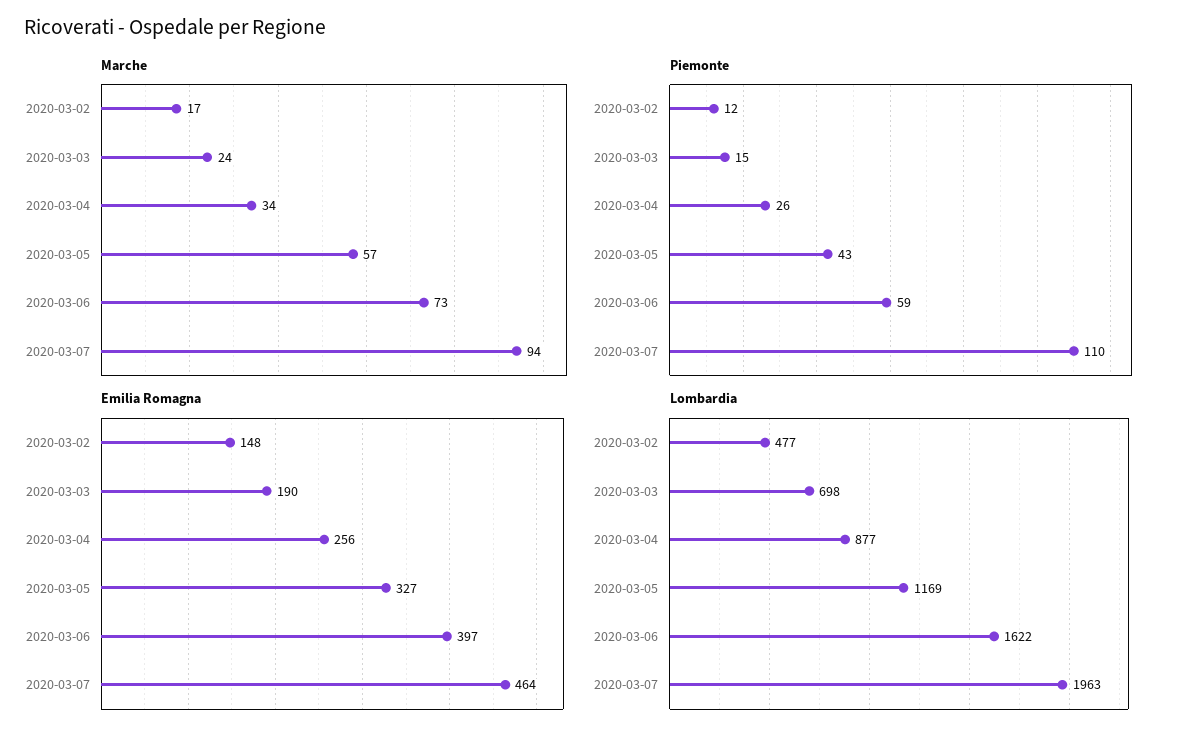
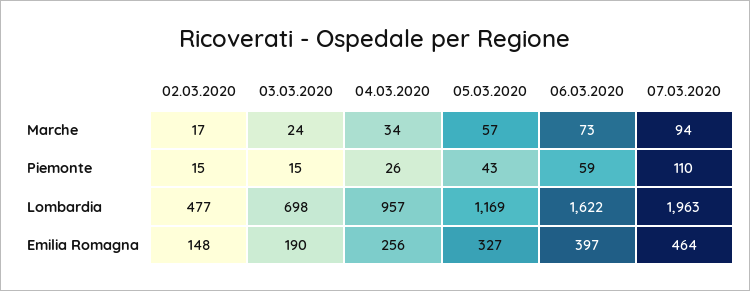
  {
    "Marche": {
      "2020-03-02": 17,
      "2020-03-03": 24,
      "2020-03-04": 34,
      "2020-03-05": 57,
      "2020-03-06": 73,
      "2020-03-07": 94
    },
    "Piemonte": {
-     "2020-03-02": 12,
+     "2020-03-02": 15,
      "2020-03-03": 15,
      "2020-03-04": 26,
      "2020-03-05": 43,
      "2020-03-06": 59,
      "2020-03-07": 110
    },
    "Emilia Romagna": {
      "2020-03-02": 148,
      "2020-03-03": 190,
      "2020-03-04": 256,
      "2020-03-05": 327,
      "2020-03-06": 397,
      "2020-03-07": 464
    },
    "Lombardia": {
      "2020-03-02": 477,
      "2020-03-03": 698,
-     "2020-03-04": 877,
+     "2020-03-04": 957,
      "2020-03-05": 1169,
      "2020-03-06": 1622,
      "2020-03-07": 1963
    }
  }

